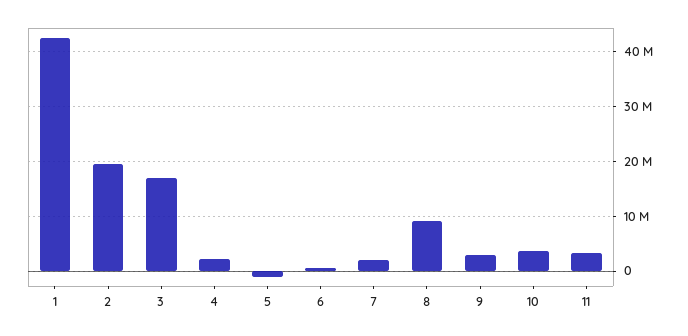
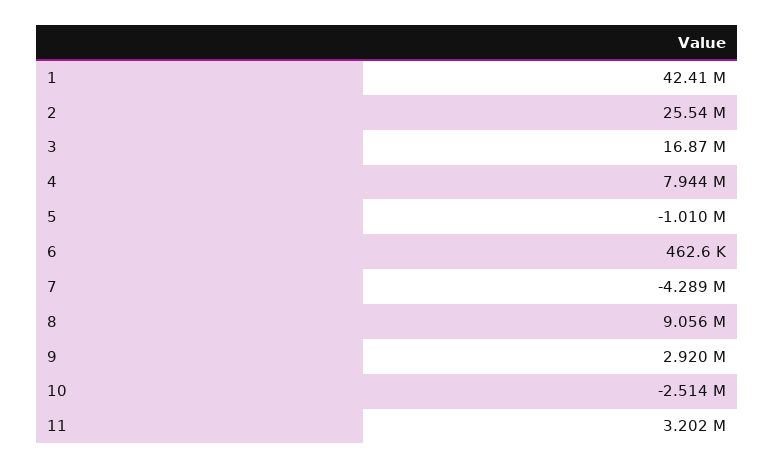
  {
    "1": 42410000,
-   "2": 20000000,
+   "2": 25540000,
    "3": 16870000,
-   "4": 2000000,
+   "4": 7944000,
    "5": -1010000,
    "6": 462600,
-   "7": 2000000,
+   "7": -4289000,
    "8": 9056000,
    "9": 2920000,
-   "10": 4000000,
+   "10": -2514000,
    "11": 3202000
  }

